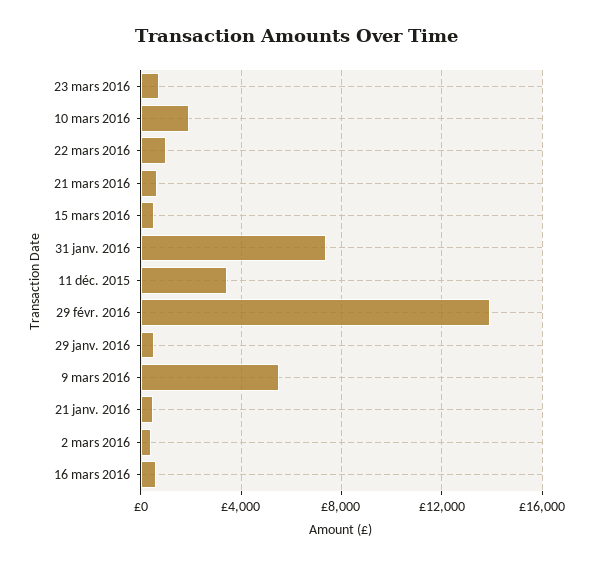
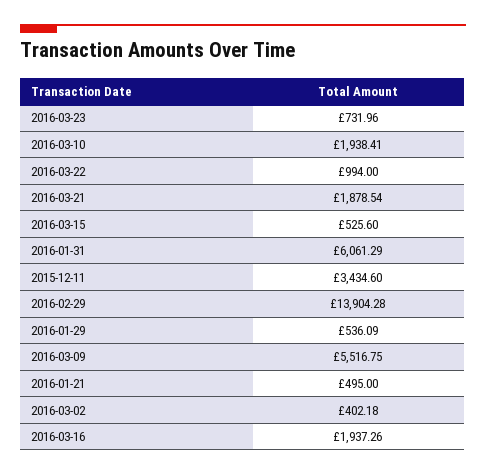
  {
    "23 mars 2016": 731.96,
    "10 mars 2016": 1938.41,
    "22 mars 2016": 994,
-   "21 mars 2016": 500,
+   "21 mars 2016": 1878.54,
    "15 mars 2016": 525.6,
-   "31 janv. 2016": 7500,
+   "31 janv. 2016": 6061.29,
    "11 déc. 2015": 3434.6,
    "29 févr. 2016": 13904.28,
    "29 janv. 2016": 536.09,
    "9 mars 2016": 5516.75,
    "21 janv. 2016": 495,
    "2 mars 2016": 402.18,
-   "16 mars 2016": 500
+   "16 mars 2016": 1937.26
  }

